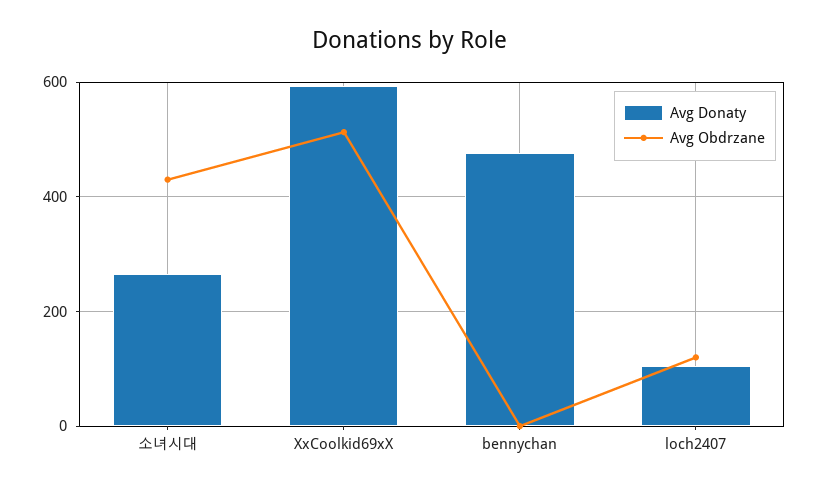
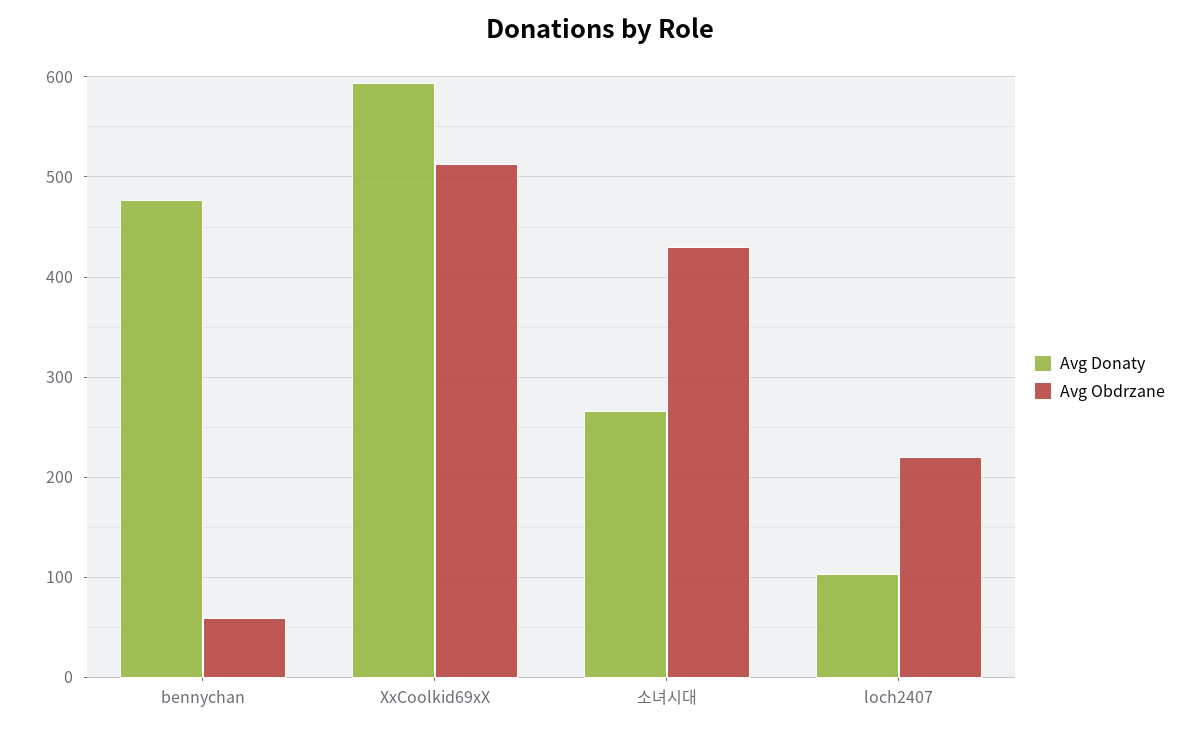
  {
    "Avg Donaty": {
      "소녀시대": 270,
      "XxCoolkid69xX": 590,
      "bennychan": 480,
      "loch2407": 100
    },
    "Avg Obdrzane": {
      "소녀시대": 430,
      "XxCoolkid69xX": 510,
-     "bennychan": 0,
+     "bennychan": 60,
-     "loch2407": 120
+     "loch2407": 220
    }
  }

